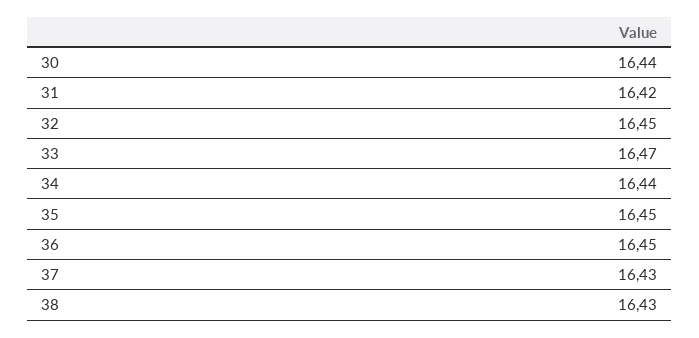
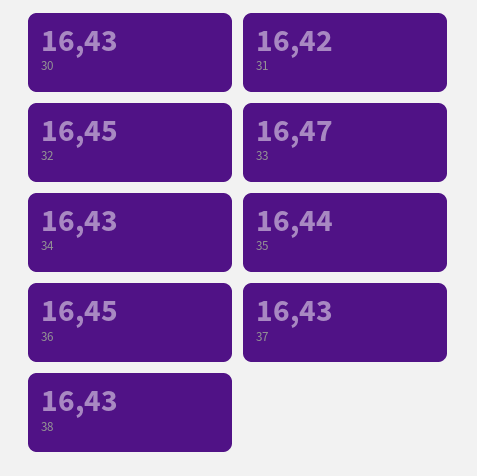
  {
-   "30": 16.44,
+   "30": 16.43,
    "31": 16.42,
    "32": 16.45,
    "33": 16.47,
-   "34": 16.44,
+   "34": 16.43,
-   "35": 16.45,
+   "35": 16.44,
    "36": 16.45,
    "37": 16.43,
    "38": 16.43
  }

